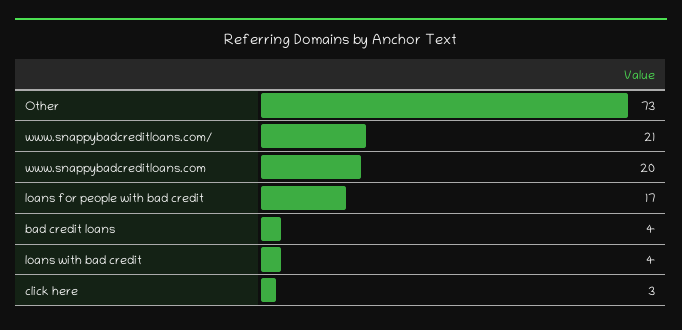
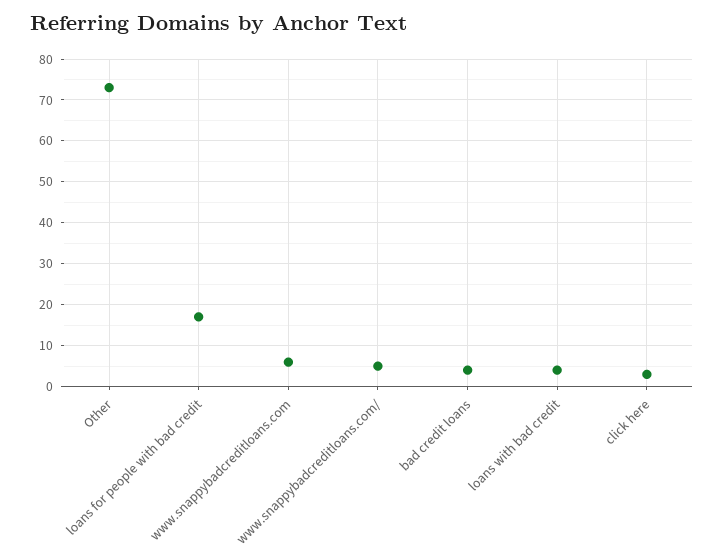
  {
    "Other": 73,
-   "www.snappybadcreditloans.com/": 21,
+   "www.snappybadcreditloans.com/": 5,
-   "www.snappybadcreditloans.com": 20,
+   "www.snappybadcreditloans.com": 5,
    "loans for people with bad credit": 17,
    "bad credit loans": 4,
    "loans with bad credit": 4,
    "click here": 3
  }

